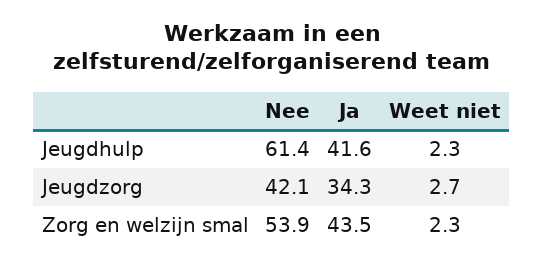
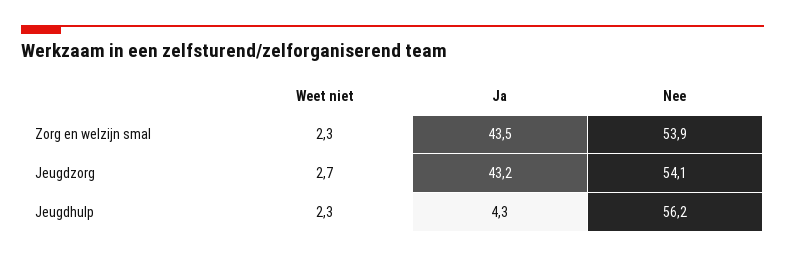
  {
    "Nee": {
-     "Jeugdhulp": 61.4,
+     "Jeugdhulp": 56.2,
-     "Jeugdzorg": 42.1,
+     "Jeugdzorg": 54.1,
      "Zorg en welzijn smal": 53.9
    },
    "Ja": {
-     "Jeugdhulp": 41.6,
+     "Jeugdhulp": 4.3,
-     "Jeugdzorg": 34.3,
+     "Jeugdzorg": 43.2,
      "Zorg en welzijn smal": 43.5
    },
    "Weet niet": {
      "Jeugdhulp": 2.3,
      "Jeugdzorg": 2.7,
      "Zorg en welzijn smal": 2.3
    }
  }

